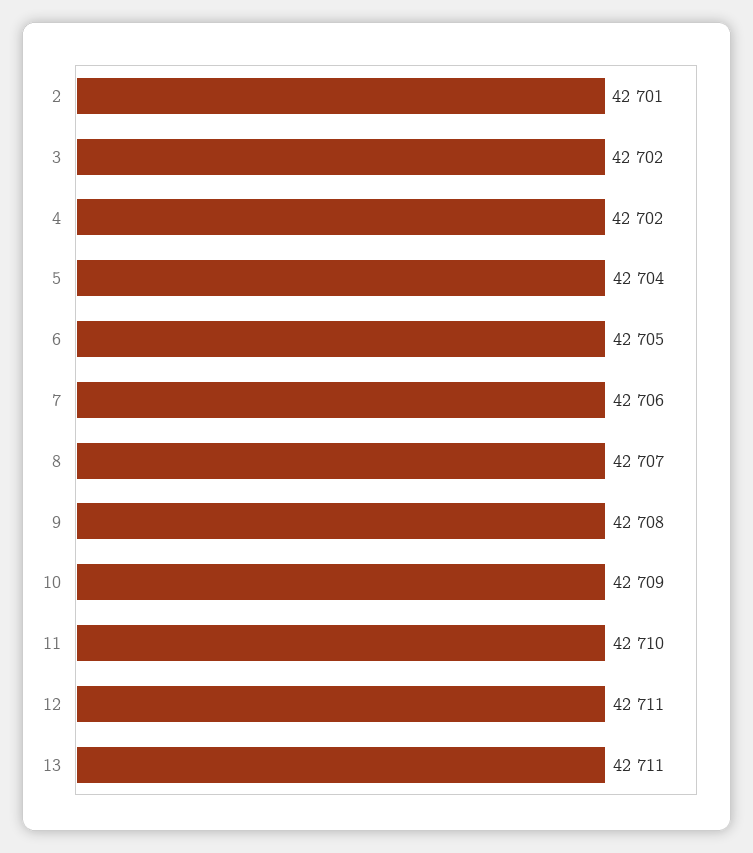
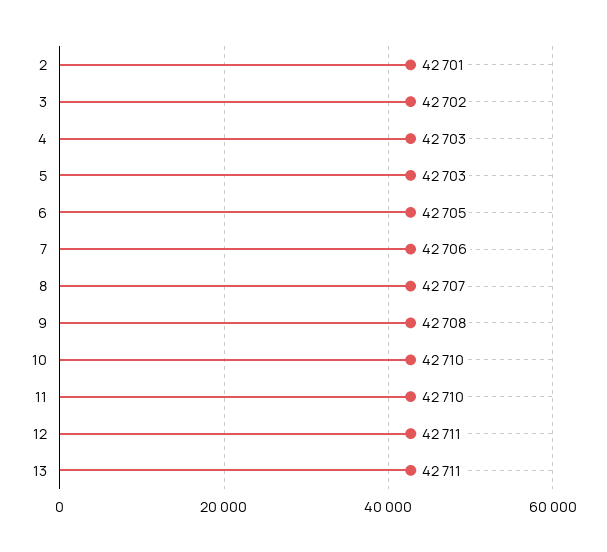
  {
    "2": 42701,
    "3": 42702,
-   "4": 42702,
+   "4": 42703,
-   "5": 42704,
+   "5": 42703,
    "6": 42705,
    "7": 42706,
    "8": 42707,
    "9": 42708,
-   "10": 42709,
+   "10": 42710,
    "11": 42710,
    "12": 42711,
    "13": 42711
  }

